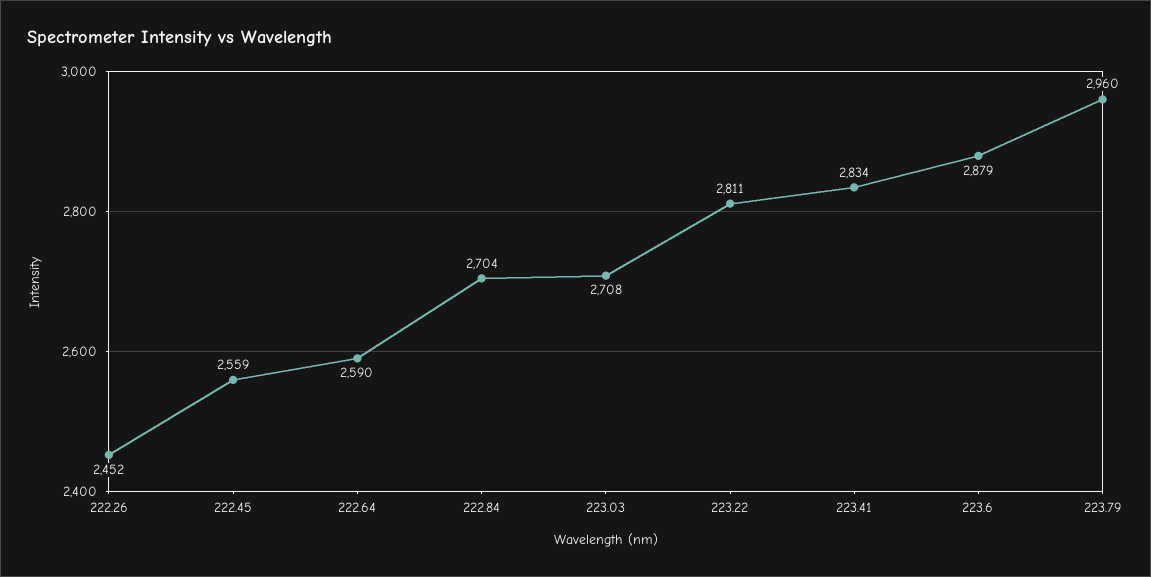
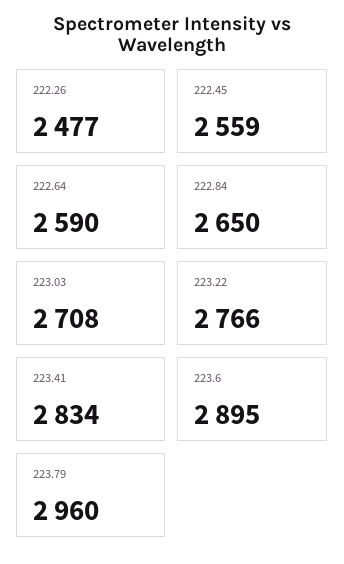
  {
-   "222.26": 2452,
+   "222.26": 2477,
    "222.45": 2559,
    "222.64": 2590,
-   "222.84": 2704,
+   "222.84": 2650,
    "223.03": 2708,
-   "223.22": 2811,
+   "223.22": 2766,
    "223.41": 2834,
-   "223.6": 2879,
+   "223.6": 2895,
    "223.79": 2960
  }

